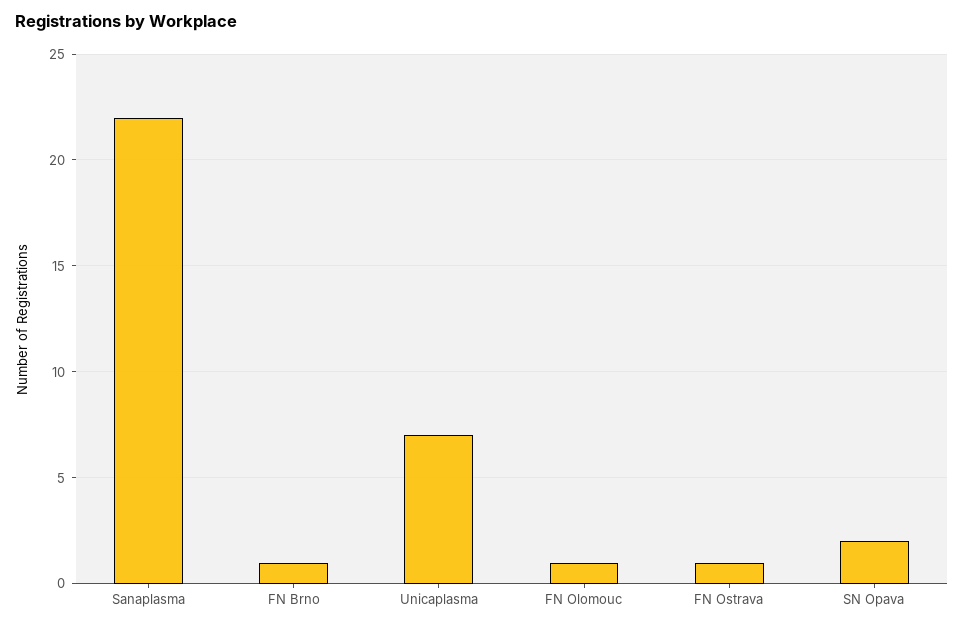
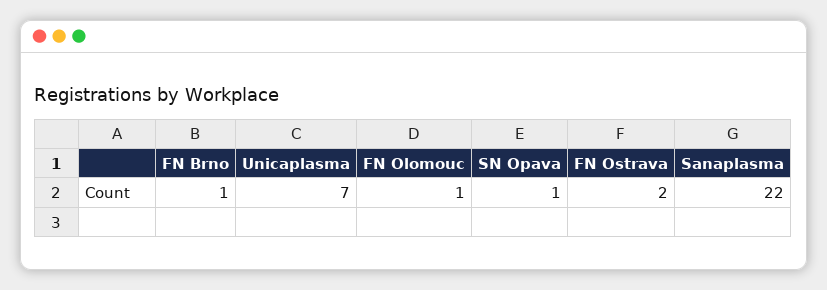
  {
    "Sanaplasma": 22,
    "FN Brno": 1,
    "Unicaplasma": 7,
    "FN Olomouc": 1,
-   "FN Ostrava": 1,
+   "FN Ostrava": 2,
-   "SN Opava": 2
+   "SN Opava": 1
  }

